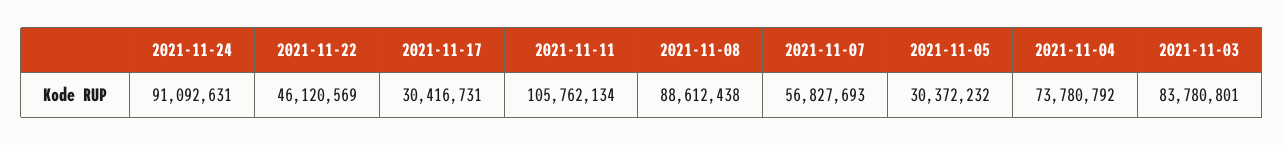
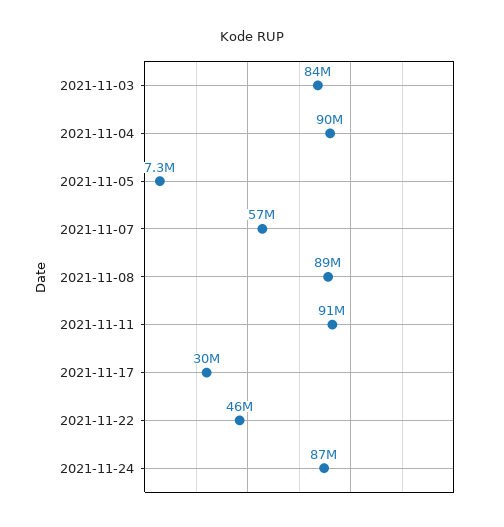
  {
-   "2021-11-24": 91092631,
+   "2021-11-24": 87000000,
    "2021-11-22": 46120569,
    "2021-11-17": 30416731,
-   "2021-11-11": 105762134,
+   "2021-11-11": 91000000,
    "2021-11-08": 88612438,
    "2021-11-07": 56827693,
-   "2021-11-05": 30372232,
+   "2021-11-05": 7300000,
-   "2021-11-04": 73780792,
+   "2021-11-04": 90000000,
    "2021-11-03": 83780801
  }

